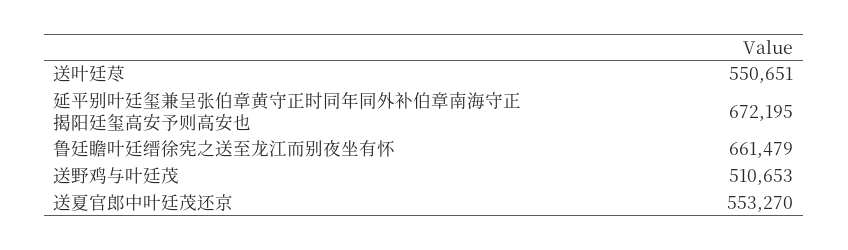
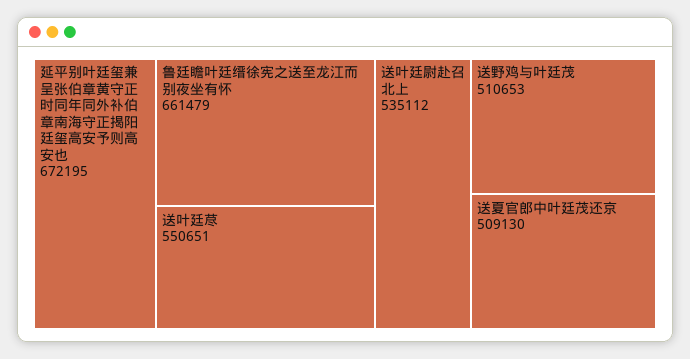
  {
    "送叶廷荩": 550651,
    "延平别叶廷玺兼呈张伯章黄守正时同年同外补伯章南海守正揭阳廷玺高安予则高安也": 672195,
    "鲁廷瞻叶廷缙徐宪之送至龙江而别夜坐有怀": 661479,
    "送野鸡与叶廷茂": 510653,
-   "送夏官郎中叶廷茂还京": 553270
+   "送夏官郎中叶廷茂还京": 509130,
+   "送叶廷尉赴召北上": 535112
  }

